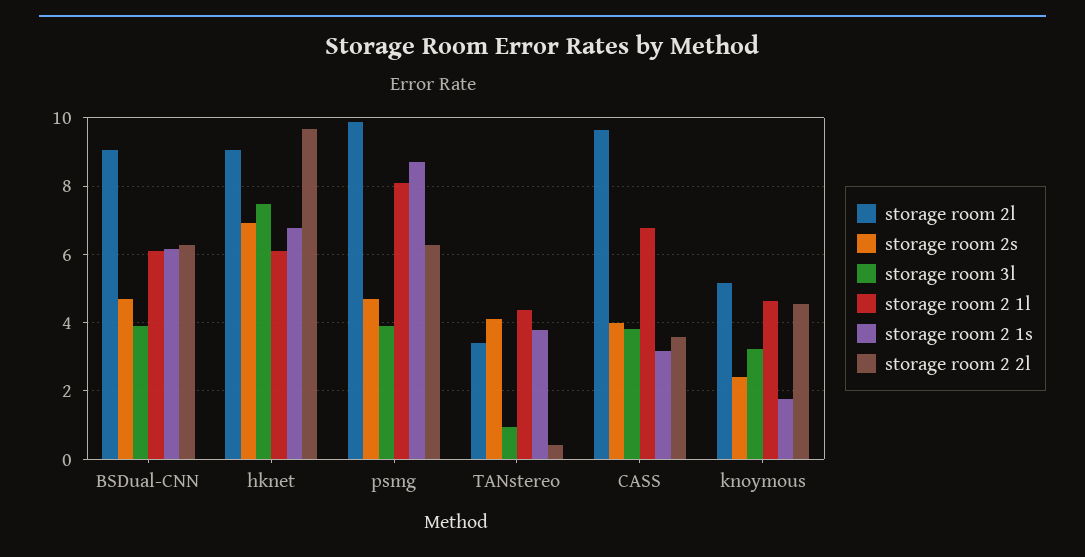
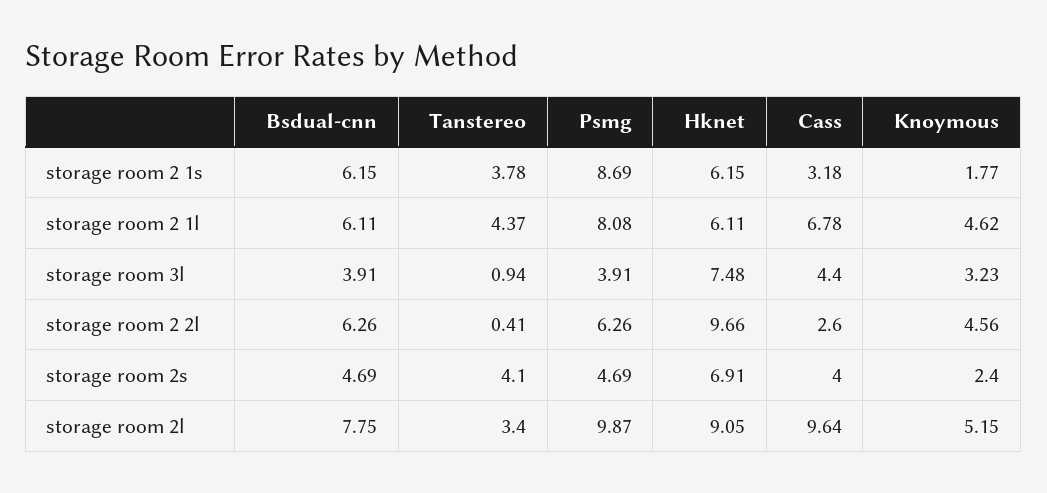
  {
    "storage room 2l": {
-     "BSDual-CNN": 9,
+     "BSDual-CNN": 7.75,
      "hknet": 9.05,
      "psmg": 9.87,
      "TANstereo": 3.4,
      "CASS": 9.64,
      "knoymous": 5.15
    },
    "storage room 2s": {
      "BSDual-CNN": 4.69,
      "hknet": 6.91,
      "psmg": 4.69,
      "TANstereo": 4.1,
      "CASS": 4,
      "knoymous": 2.4
    },
    "storage room 3l": {
      "BSDual-CNN": 3.91,
      "hknet": 7.48,
      "psmg": 3.91,
      "TANstereo": 0.94,
-     "CASS": 3.8,
+     "CASS": 4.4,
      "knoymous": 3.23
    },
    "storage room 2 1l": {
      "BSDual-CNN": 6.11,
      "hknet": 6.11,
      "psmg": 8.08,
      "TANstereo": 4.37,
      "CASS": 6.78,
      "knoymous": 4.62
    },
    "storage room 2 1s": {
      "BSDual-CNN": 6.15,
-     "hknet": 6.8,
+     "hknet": 6.15,
      "psmg": 8.69,
      "TANstereo": 3.78,
      "CASS": 3.18,
      "knoymous": 1.77
    },
    "storage room 2 2l": {
      "BSDual-CNN": 6.26,
      "hknet": 9.66,
      "psmg": 6.26,
      "TANstereo": 0.41,
-     "CASS": 3.6,
+     "CASS": 2.6,
      "knoymous": 4.56
    }
  }

